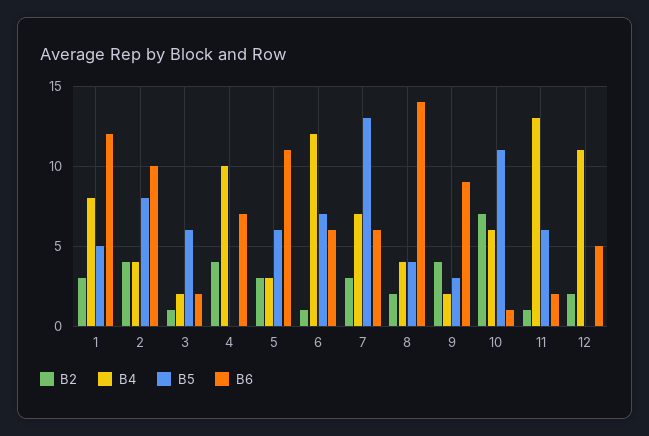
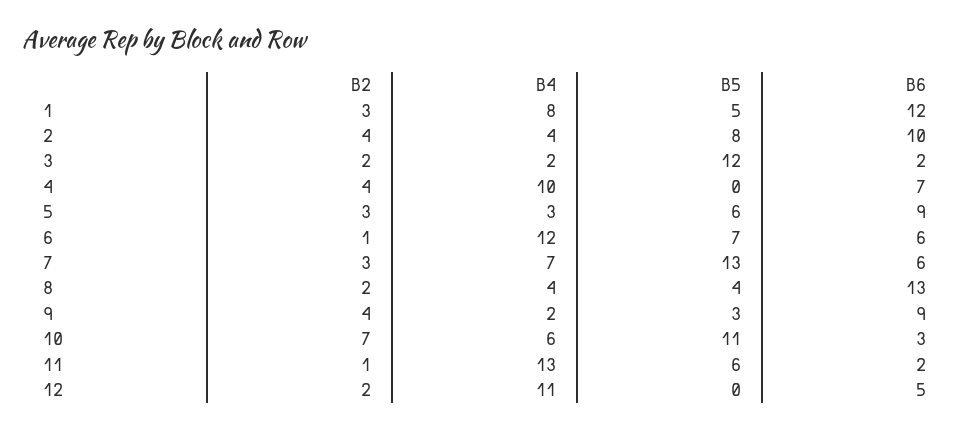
  {
    "B2": {
      "1": 3,
      "2": 4,
-     "3": 1,
+     "3": 2,
      "4": 4,
      "5": 3,
      "6": 1,
      "7": 3,
      "8": 2,
      "9": 4,
      "10": 7,
      "11": 1,
      "12": 2
    },
    "B4": {
      "1": 8,
      "2": 4,
      "3": 2,
      "4": 10,
      "5": 3,
      "6": 12,
      "7": 7,
      "8": 4,
      "9": 2,
      "10": 6,
      "11": 13,
      "12": 11
    },
    "B5": {
      "1": 5,
      "2": 8,
-     "3": 6,
+     "3": 12,
      "4": 0,
      "5": 6,
      "6": 7,
      "7": 13,
      "8": 4,
      "9": 3,
      "10": 11,
      "11": 6,
      "12": 0
    },
    "B6": {
      "1": 12,
      "2": 10,
      "3": 2,
      "4": 7,
-     "5": 11,
+     "5": 9,
      "6": 6,
      "7": 6,
-     "8": 14,
+     "8": 13,
      "9": 9,
-     "10": 1,
+     "10": 3,
      "11": 2,
      "12": 5
    }
  }

